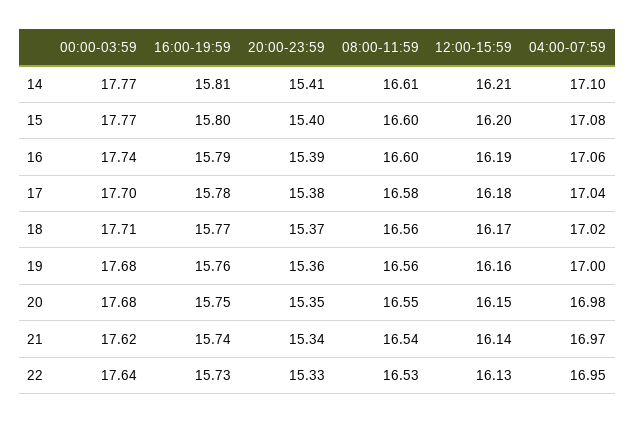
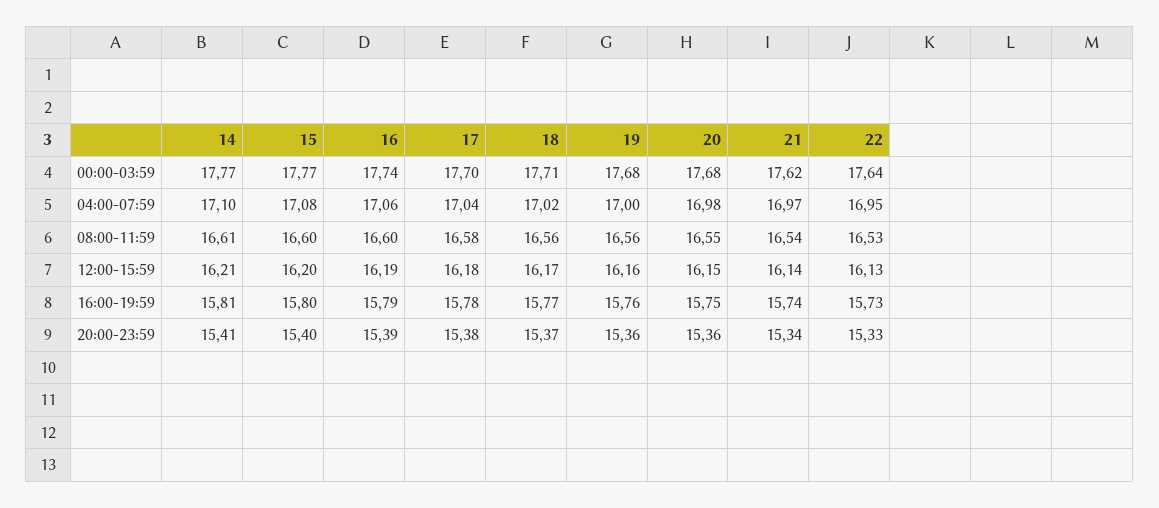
  {
    "00:00-03:59": {
      "14": 17.77,
      "15": 17.77,
      "16": 17.74,
      "17": 17.7,
      "18": 17.71,
      "19": 17.68,
      "20": 17.68,
      "21": 17.62,
      "22": 17.64
    },
    "16:00-19:59": {
      "14": 15.81,
      "15": 15.8,
      "16": 15.79,
      "17": 15.78,
      "18": 15.77,
      "19": 15.76,
      "20": 15.75,
      "21": 15.74,
      "22": 15.73
    },
    "20:00-23:59": {
      "14": 15.41,
      "15": 15.4,
      "16": 15.39,
      "17": 15.38,
      "18": 15.37,
      "19": 15.36,
-     "20": 15.35,
+     "20": 15.36,
      "21": 15.34,
      "22": 15.33
    },
    "08:00-11:59": {
      "14": 16.61,
      "15": 16.6,
      "16": 16.6,
      "17": 16.58,
      "18": 16.56,
      "19": 16.56,
      "20": 16.55,
      "21": 16.54,
      "22": 16.53
    },
    "12:00-15:59": {
      "14": 16.21,
      "15": 16.2,
      "16": 16.19,
      "17": 16.18,
      "18": 16.17,
      "19": 16.16,
      "20": 16.15,
      "21": 16.14,
      "22": 16.13
    },
    "04:00-07:59": {
      "14": 17.1,
      "15": 17.08,
      "16": 17.06,
      "17": 17.04,
      "18": 17.02,
      "19": 17,
      "20": 16.98,
      "21": 16.97,
      "22": 16.95
    }
  }

